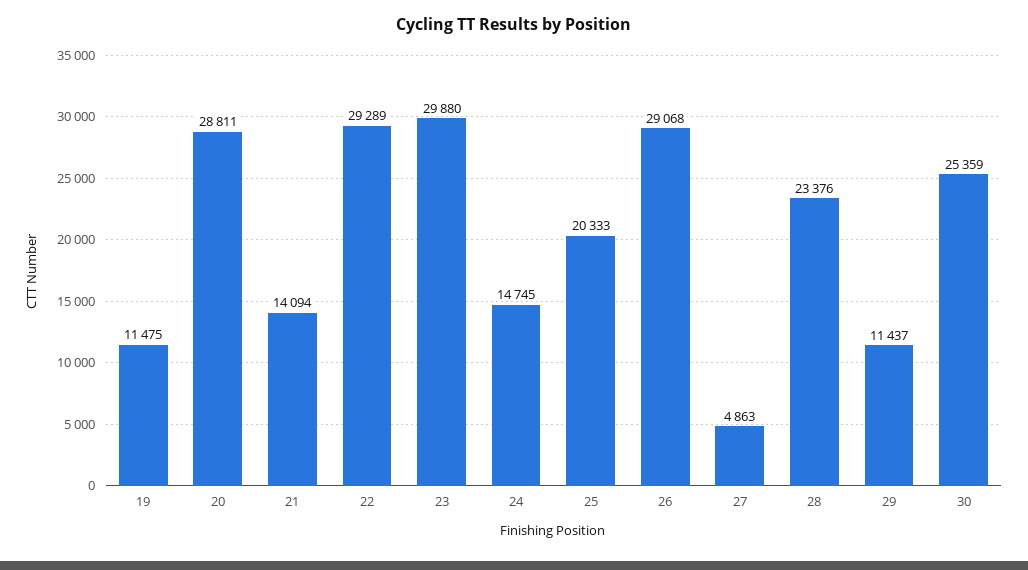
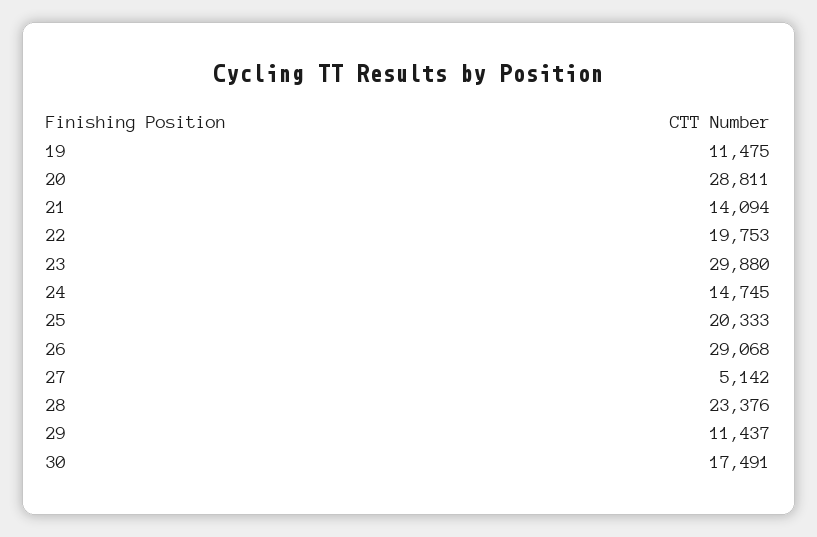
  {
    "19": 11475,
    "20": 28811,
    "21": 14094,
-   "22": 29289,
+   "22": 19753,
    "23": 29880,
    "24": 14745,
    "25": 20333,
    "26": 29068,
-   "27": 4863,
+   "27": 5142,
    "28": 23376,
    "29": 11437,
-   "30": 25359
+   "30": 17491
  }

